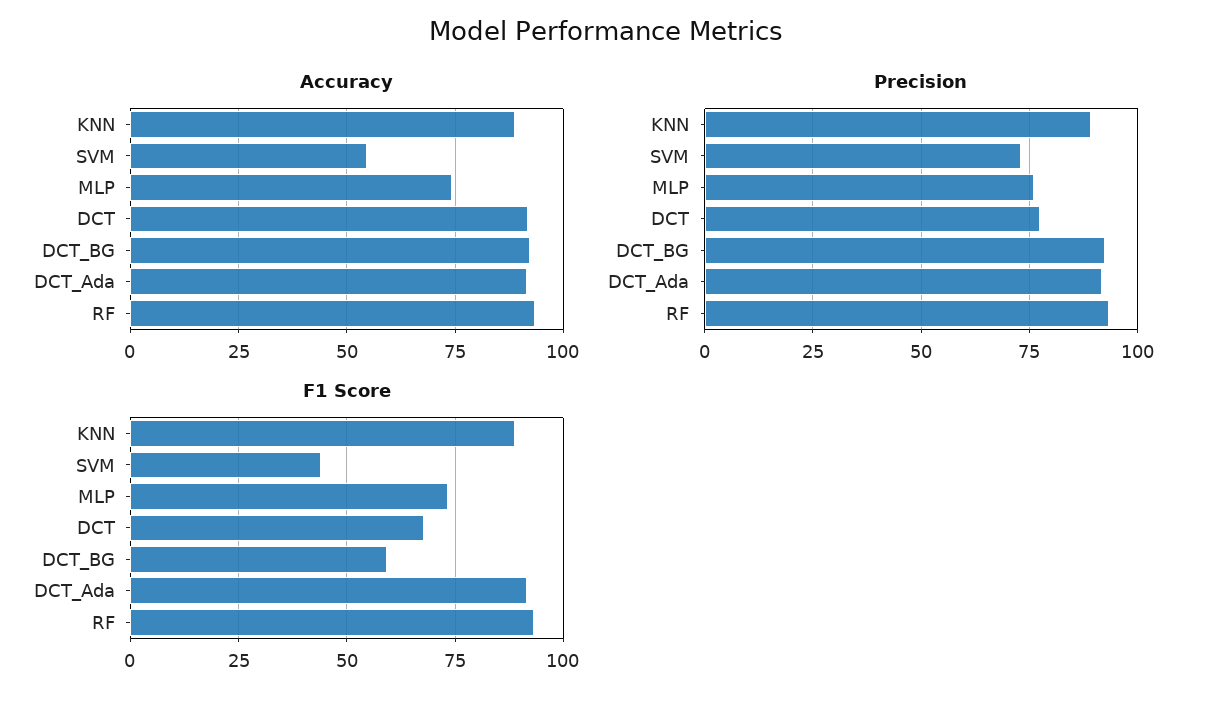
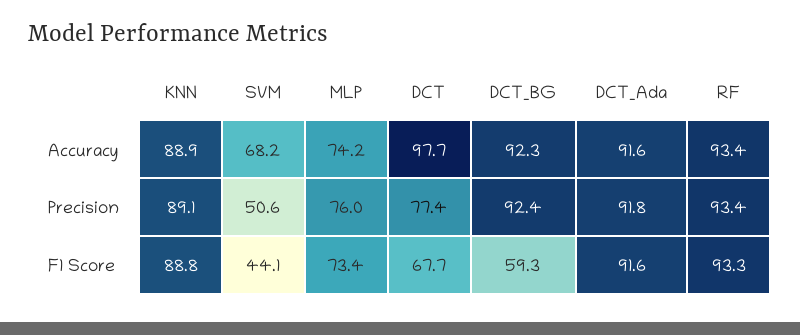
  {
    "Accuracy": {
      "KNN": 88.9,
-     "SVM": 55,
+     "SVM": 68.2,
      "MLP": 74.2,
-     "DCT": 92.5,
+     "DCT": 97.7,
      "DCT_BG": 92.3,
      "DCT_Ada": 91.6,
      "RF": 93.4
    },
    "Precision": {
      "KNN": 89.1,
-     "SVM": 72.5,
+     "SVM": 50.6,
      "MLP": 76,
      "DCT": 77.4,
      "DCT_BG": 92.4,
      "DCT_Ada": 91.8,
      "RF": 93.4
    },
    "F1 Score": {
      "KNN": 88.8,
      "SVM": 44.1,
      "MLP": 73.4,
      "DCT": 67.7,
      "DCT_BG": 59.3,
      "DCT_Ada": 91.6,
      "RF": 93.3
    }
  }

